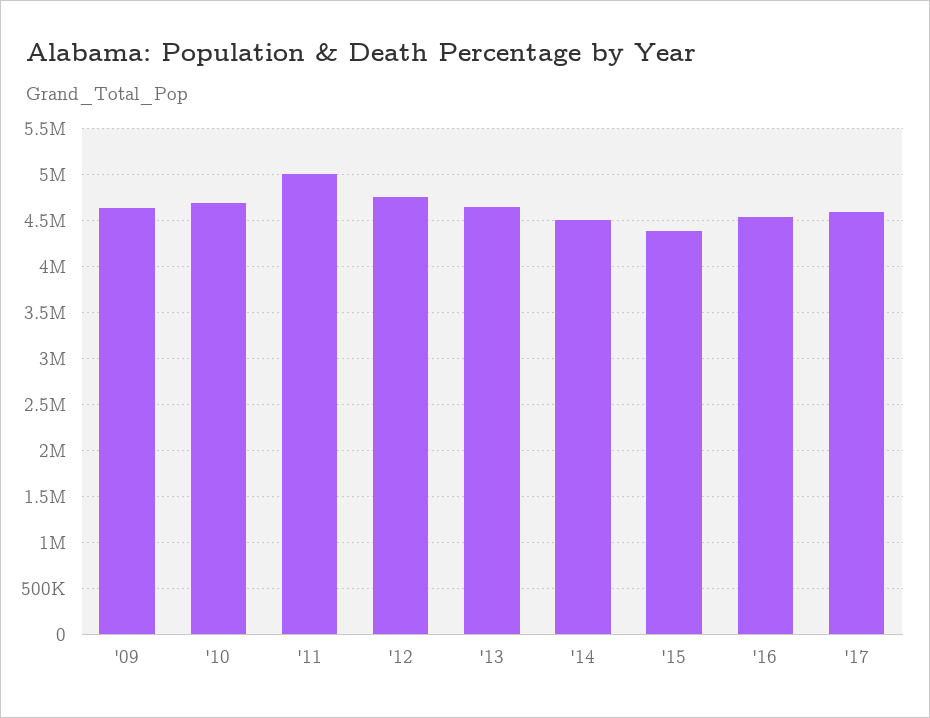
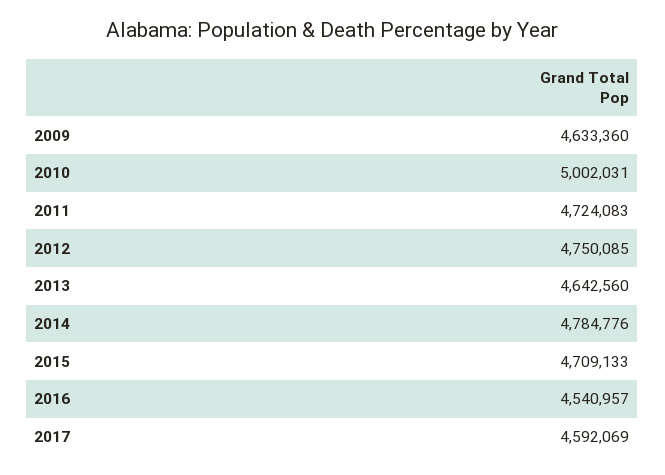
  {
    "'09": 4633360,
-   "'10": 4700000,
+   "'10": 5002031,
-   "'11": 5000000,
+   "'11": 4724083,
    "'12": 4750085,
    "'13": 4642560,
-   "'14": 4500000,
+   "'14": 4784776,
-   "'15": 4400000,
+   "'15": 4709133,
    "'16": 4540957,
    "'17": 4592069
  }

